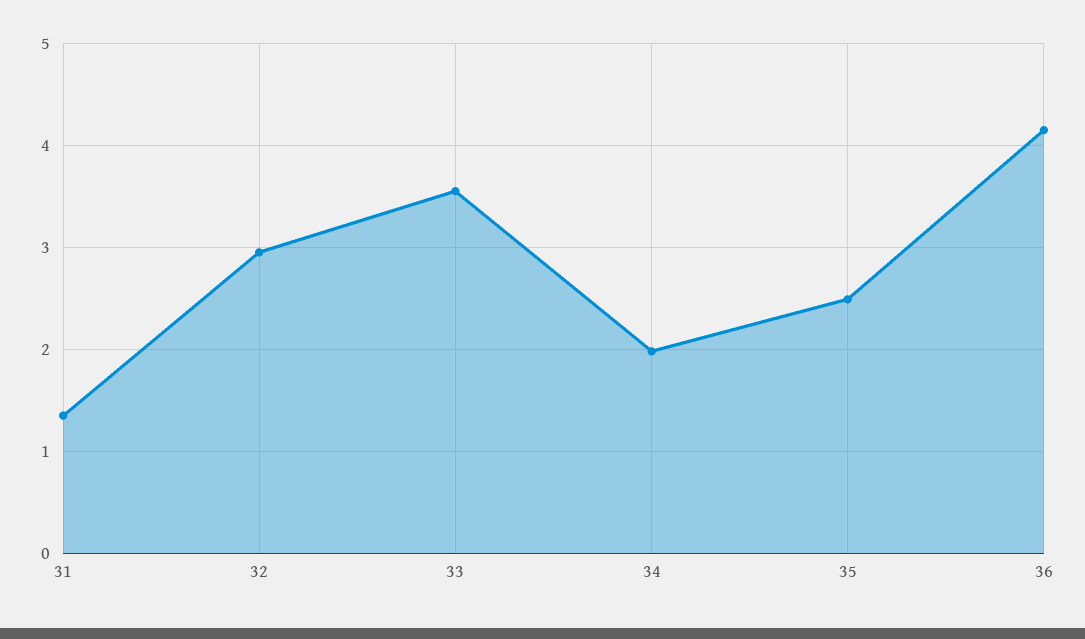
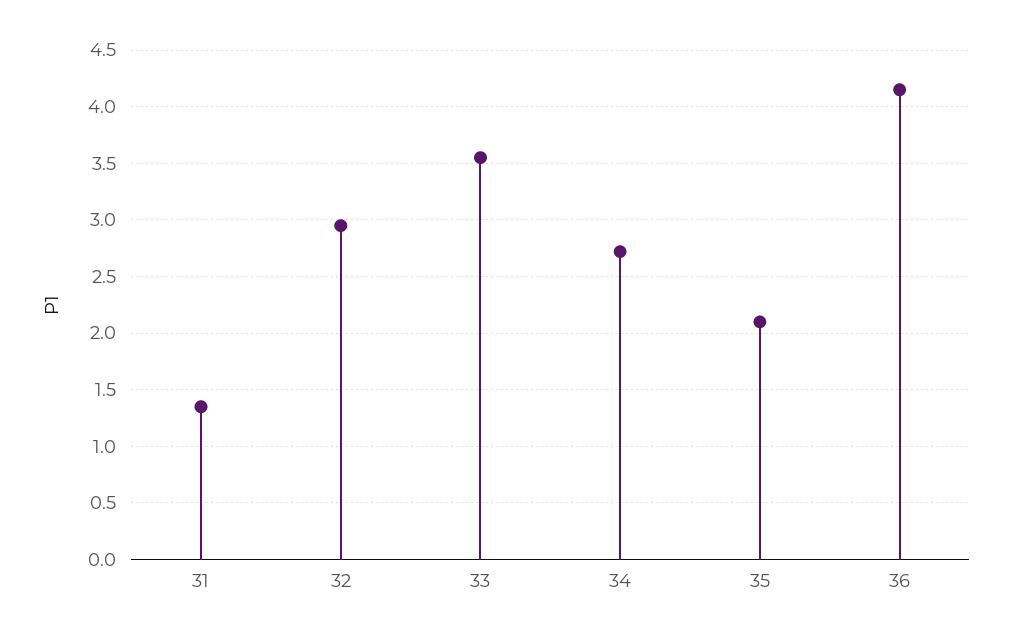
  {
    "31": 1.4,
    "32": 3,
    "33": 3.6,
-   "34": 2,
+   "34": 2.7,
-   "35": 2.5,
+   "35": 2.1,
    "36": 4.2
  }

